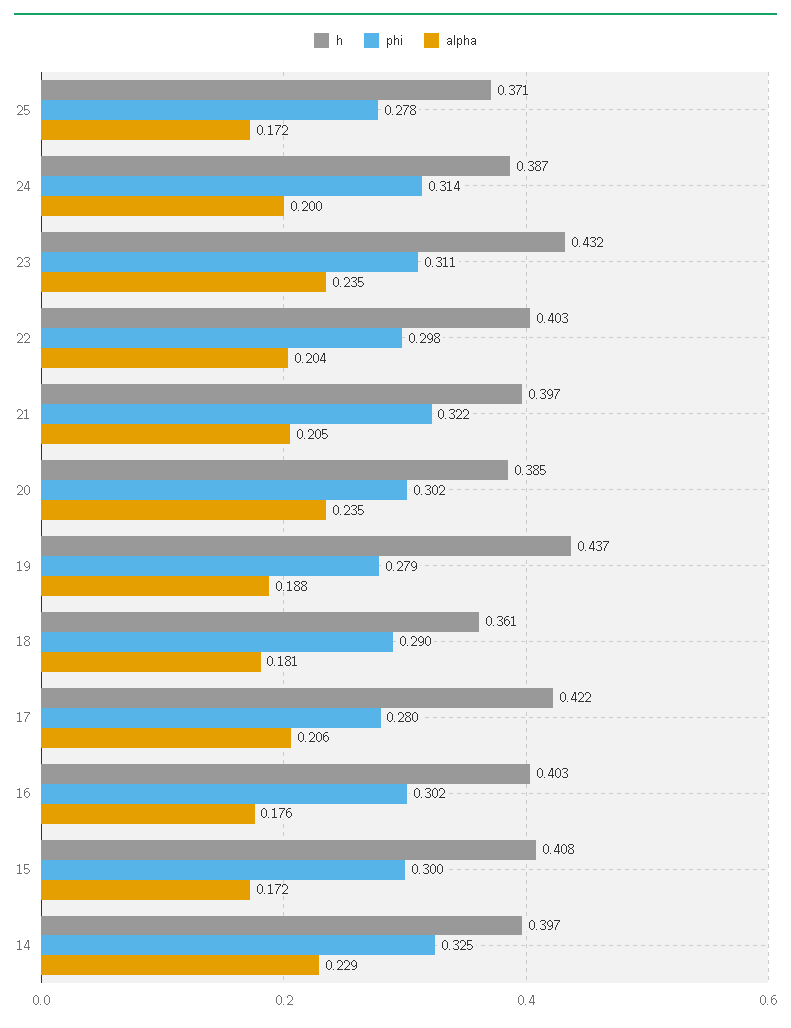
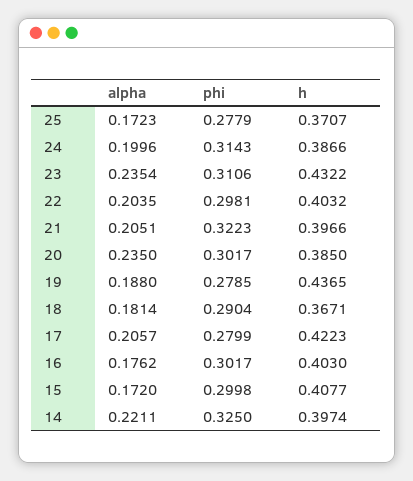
  {
    "h": {
      "25": 0.3707,
      "24": 0.3866,
      "23": 0.4322,
      "22": 0.4032,
      "21": 0.3966,
      "20": 0.385,
      "19": 0.4365,
-     "18": 0.361,
+     "18": 0.3671,
      "17": 0.4223,
      "16": 0.403,
      "15": 0.4077,
      "14": 0.3974
    },
    "phi": {
      "25": 0.2779,
      "24": 0.3143,
      "23": 0.3106,
      "22": 0.2981,
      "21": 0.3223,
      "20": 0.3017,
      "19": 0.2785,
      "18": 0.2904,
      "17": 0.2799,
      "16": 0.3017,
      "15": 0.2998,
      "14": 0.325
    },
    "alpha": {
      "25": 0.1723,
      "24": 0.1996,
      "23": 0.2354,
      "22": 0.2035,
      "21": 0.2051,
      "20": 0.235,
      "19": 0.188,
      "18": 0.1814,
      "17": 0.2057,
      "16": 0.1762,
      "15": 0.172,
-     "14": 0.229
+     "14": 0.2211
    }
  }

